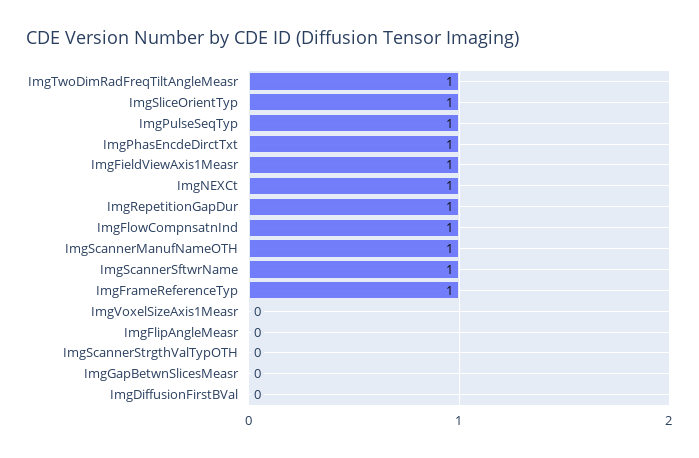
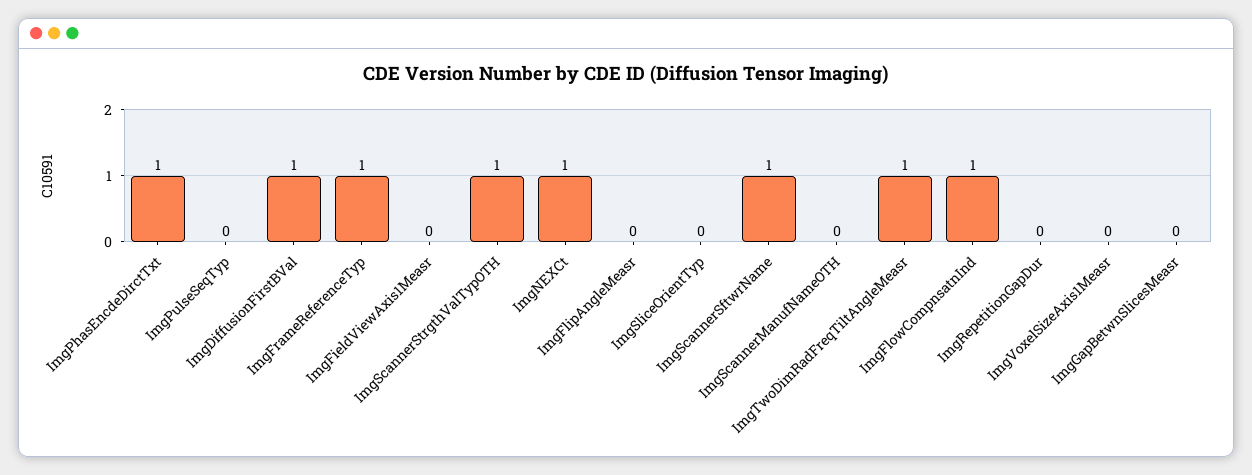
  {
    "ImgTwoDimRadFreqTiltAngleMeasr": 1,
-   "ImgSliceOrientTyp": 1,
+   "ImgSliceOrientTyp": 0,
-   "ImgPulseSeqTyp": 1,
+   "ImgPulseSeqTyp": 0,
    "ImgPhasEncdeDirctTxt": 1,
-   "ImgFieldViewAxis1Measr": 1,
+   "ImgFieldViewAxis1Measr": 0,
    "ImgNEXCt": 1,
-   "ImgRepetitionGapDur": 1,
+   "ImgRepetitionGapDur": 0,
    "ImgFlowCompnsatnInd": 1,
-   "ImgScannerManufNameOTH": 1,
+   "ImgScannerManufNameOTH": 0,
    "ImgScannerSftwrName": 1,
    "ImgFrameReferenceTyp": 1,
    "ImgVoxelSizeAxis1Measr": 0,
    "ImgFlipAngleMeasr": 0,
-   "ImgScannerStrgthValTypOTH": 0,
+   "ImgScannerStrgthValTypOTH": 1,
    "ImgGapBetwnSlicesMeasr": 0,
-   "ImgDiffusionFirstBVal": 0
+   "ImgDiffusionFirstBVal": 1
  }

